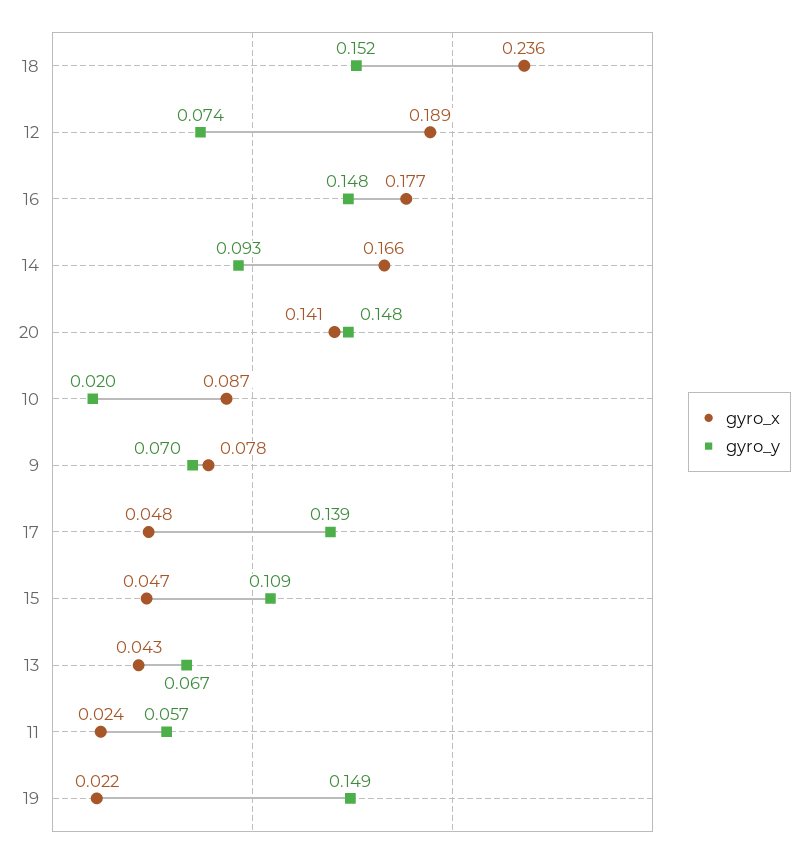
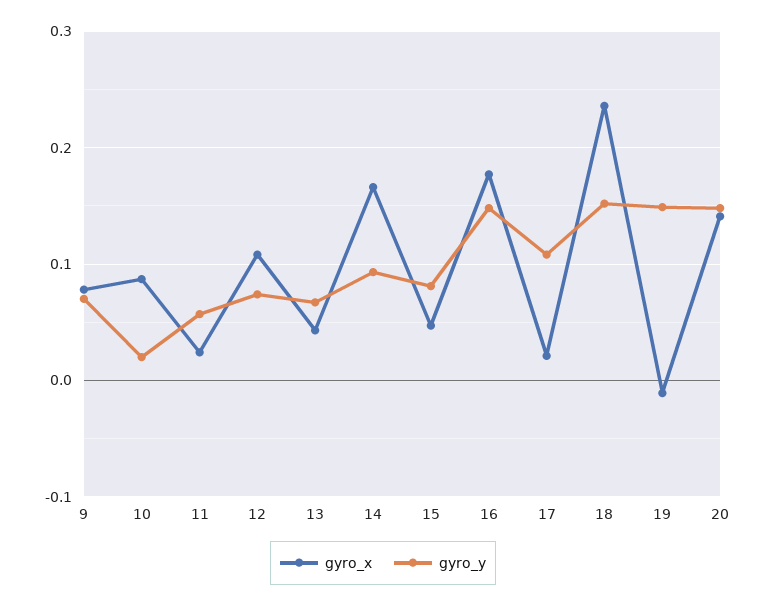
  {
    "gyro_x": {
      "18": 0.236,
-     "12": 0.189,
+     "12": 0.11,
      "16": 0.177,
      "14": 0.166,
      "20": 0.141,
      "10": 0.087,
      "9": 0.078,
-     "17": 0.048,
+     "17": 0.02,
      "15": 0.047,
      "13": 0.043,
      "11": 0.024,
-     "19": 0.022
+     "19": -0.01
    },
    "gyro_y": {
      "18": 0.152,
      "12": 0.074,
      "16": 0.148,
      "14": 0.093,
      "20": 0.148,
      "10": 0.02,
      "9": 0.07,
-     "17": 0.139,
+     "17": 0.11,
-     "15": 0.109,
+     "15": 0.08,
      "13": 0.067,
      "11": 0.057,
      "19": 0.149
    }
  }

